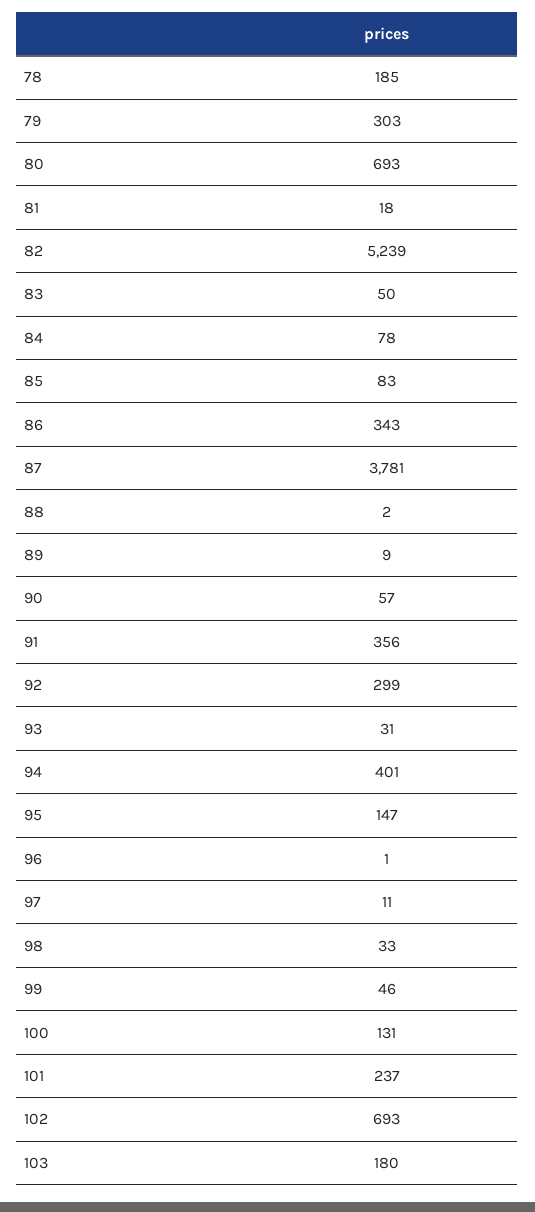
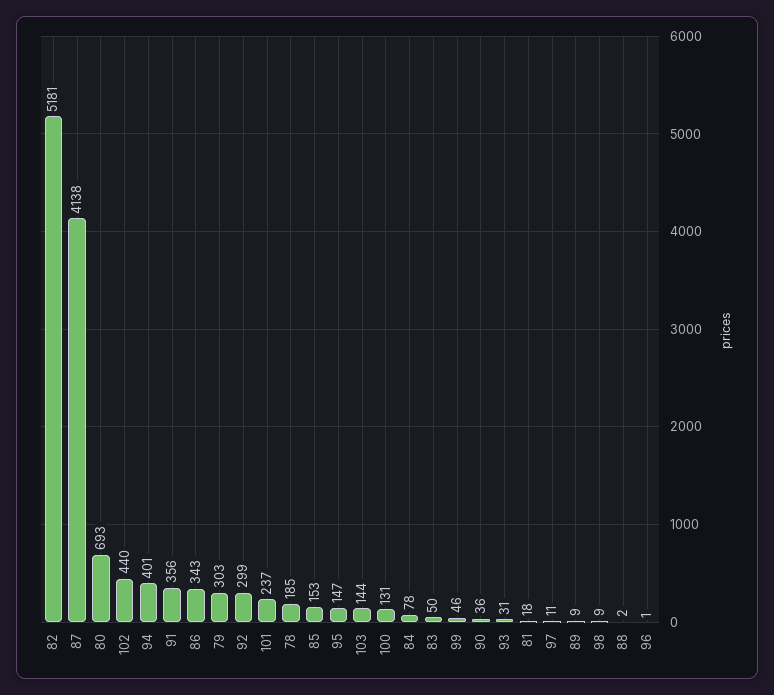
  {
    "78": 185,
    "79": 303,
    "80": 693,
    "81": 18,
-   "82": 5239,
+   "82": 5181,
    "83": 50,
    "84": 78,
-   "85": 83,
+   "85": 153,
    "86": 343,
-   "87": 3781,
+   "87": 4138,
    "88": 2,
    "89": 9,
-   "90": 57,
+   "90": 36,
    "91": 356,
    "92": 299,
    "93": 31,
    "94": 401,
    "95": 147,
    "96": 1,
    "97": 11,
-   "98": 33,
+   "98": 9,
    "99": 46,
    "100": 131,
    "101": 237,
-   "102": 693,
+   "102": 440,
-   "103": 180
+   "103": 144
  }

